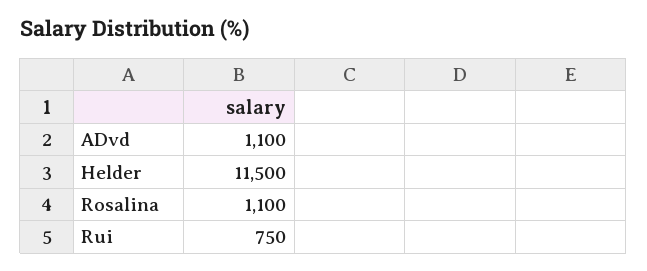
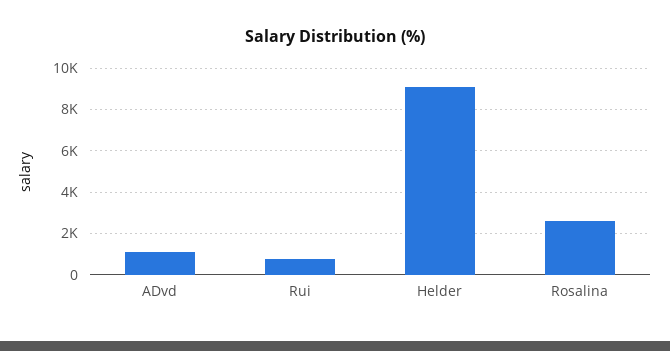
  {
    "ADvd": 1100,
-   "Helder": 11500,
+   "Helder": 9000,
-   "Rosalina": 1100,
+   "Rosalina": 2500,
    "Rui": 750
  }

